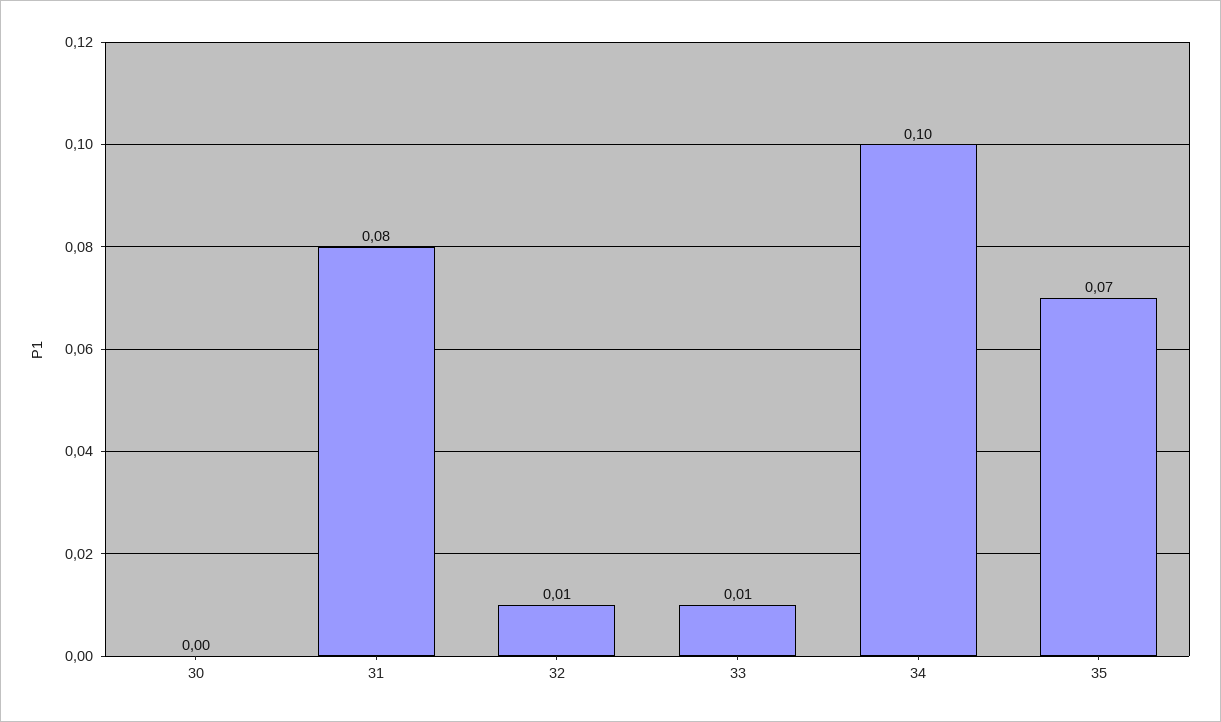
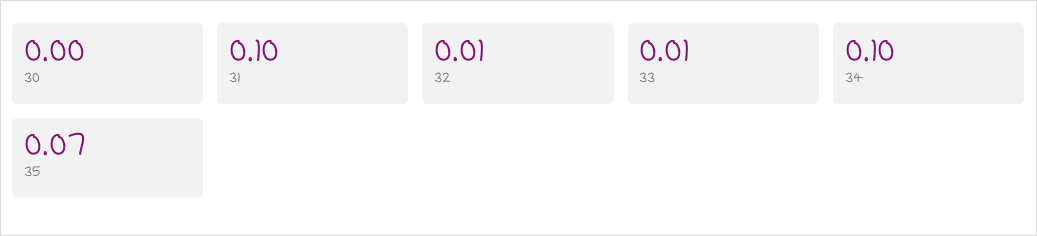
  {
    "30": 0,
-   "31": 0.08,
+   "31": 0.1,
    "32": 0.01,
    "33": 0.01,
    "34": 0.1,
    "35": 0.07
  }

